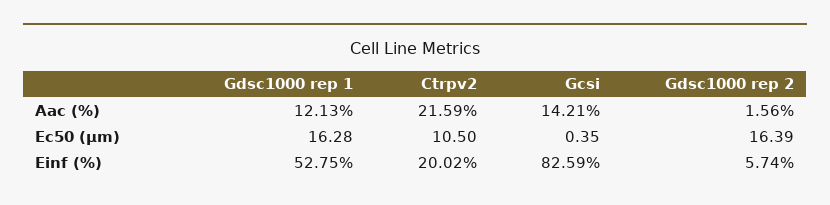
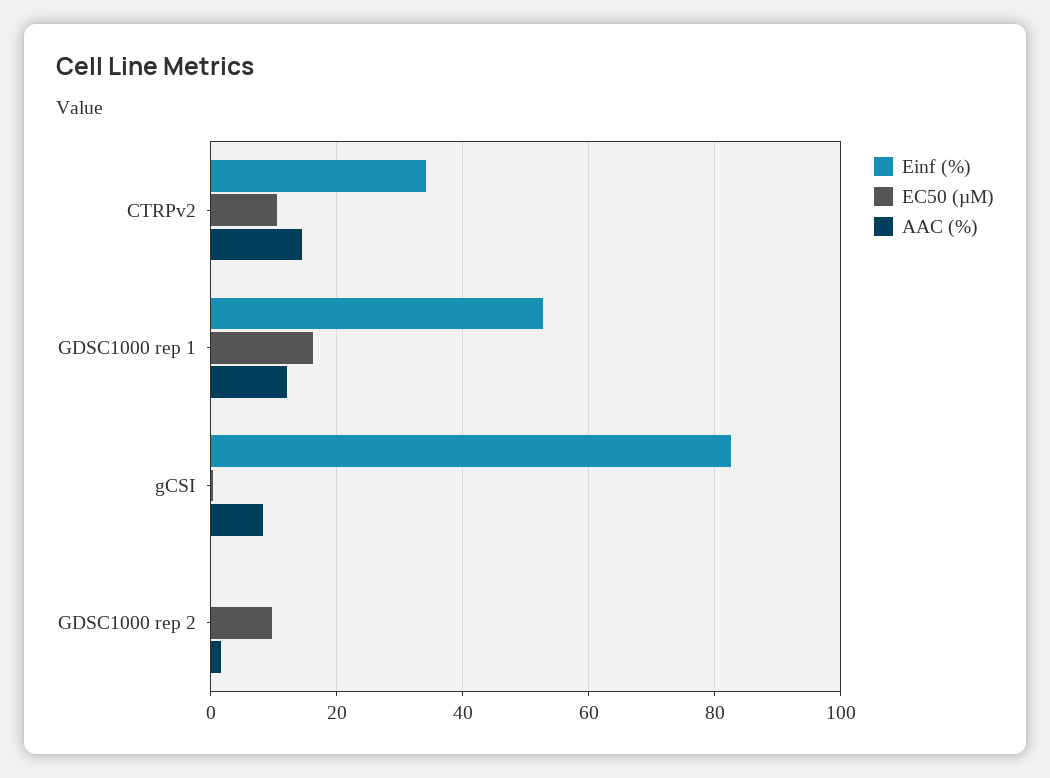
  {
    "Aac (%)": {
      "Gdsc1000 rep 1": 12.13,
-     "Ctrpv2": 21.59,
+     "Ctrpv2": 14,
-     "Gcsi": 14.21,
+     "Gcsi": 8,
      "Gdsc1000 rep 2": 1.56
    },
    "Ec50 (µm)": {
      "Gdsc1000 rep 1": 16.28,
      "Ctrpv2": 10.5,
      "Gcsi": 0.35,
-     "Gdsc1000 rep 2": 16.39
+     "Gdsc1000 rep 2": 10
    },
    "Einf (%)": {
      "Gdsc1000 rep 1": 52.75,
-     "Ctrpv2": 20.02,
+     "Ctrpv2": 34,
      "Gcsi": 82.59,
-     "Gdsc1000 rep 2": 5.74
+     "Gdsc1000 rep 2": 0
    }
  }

